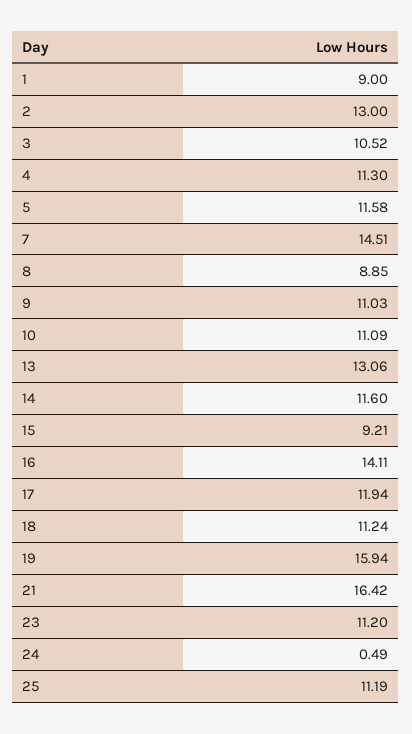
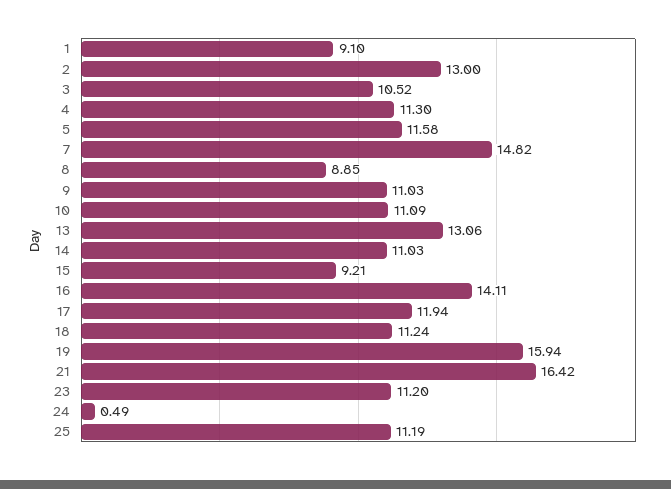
  {
-   "1": 9,
+   "1": 9.1,
    "2": 13,
    "3": 10.52,
    "4": 11.3,
    "5": 11.58,
-   "7": 14.51,
+   "7": 14.82,
    "8": 8.85,
    "9": 11.03,
    "10": 11.09,
    "13": 13.06,
-   "14": 11.6,
+   "14": 11.03,
    "15": 9.21,
    "16": 14.11,
    "17": 11.94,
    "18": 11.24,
    "19": 15.94,
    "21": 16.42,
    "23": 11.2,
    "24": 0.49,
    "25": 11.19
  }

